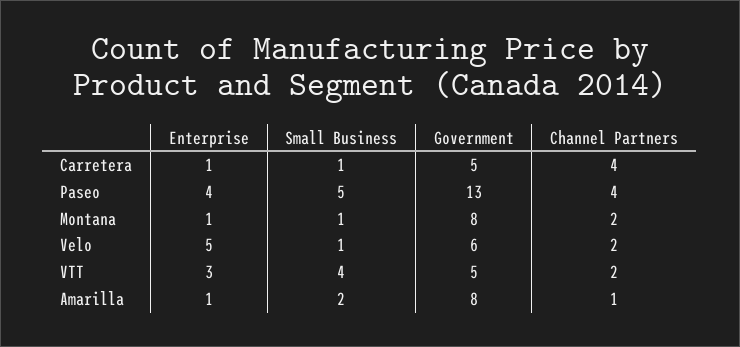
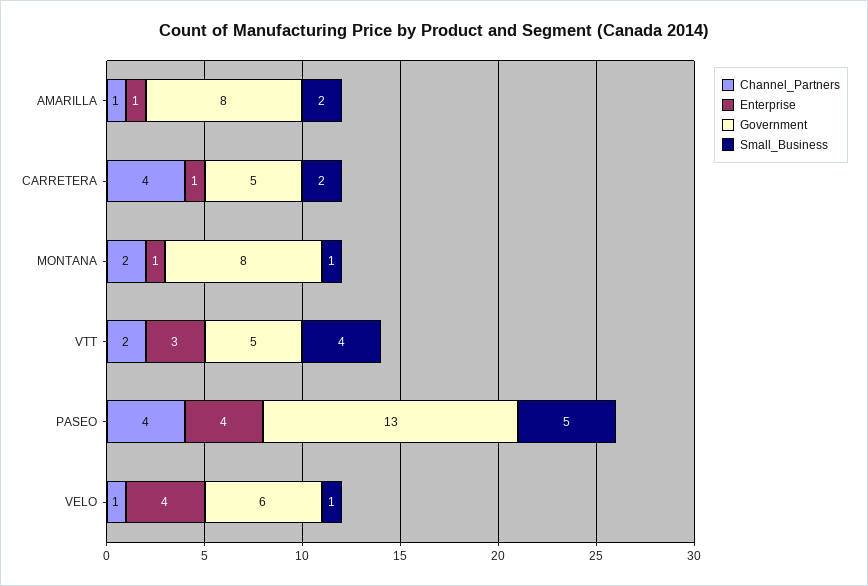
  {
    "Enterprise": {
      "Carretera": 1,
      "Paseo": 4,
      "Montana": 1,
-     "Velo": 5,
+     "Velo": 4,
      "VTT": 3,
      "Amarilla": 1
    },
    "Small Business": {
-     "Carretera": 1,
+     "Carretera": 2,
      "Paseo": 5,
      "Montana": 1,
      "Velo": 1,
      "VTT": 4,
      "Amarilla": 2
    },
    "Government": {
      "Carretera": 5,
      "Paseo": 13,
      "Montana": 8,
      "Velo": 6,
      "VTT": 5,
      "Amarilla": 8
    },
    "Channel Partners": {
      "Carretera": 4,
      "Paseo": 4,
      "Montana": 2,
-     "Velo": 2,
+     "Velo": 1,
      "VTT": 2,
      "Amarilla": 1
    }
  }

